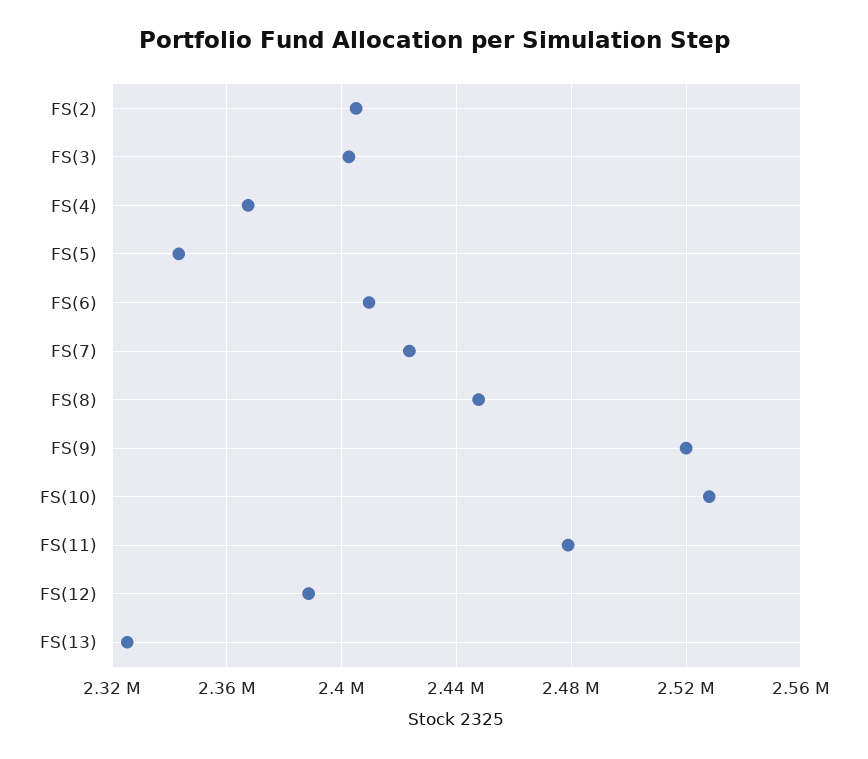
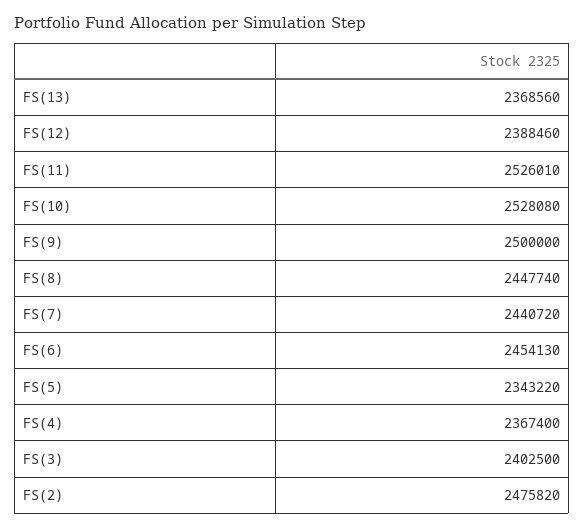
  {
-   "FS(2)": 2405000,
+   "FS(2)": 2475820,
    "FS(3)": 2402500,
    "FS(4)": 2367400,
    "FS(5)": 2343220,
-   "FS(6)": 2410000,
+   "FS(6)": 2454130,
-   "FS(7)": 2425000,
+   "FS(7)": 2440720,
    "FS(8)": 2447740,
-   "FS(9)": 2520000,
+   "FS(9)": 2500000,
    "FS(10)": 2528080,
-   "FS(11)": 2480000,
+   "FS(11)": 2526010,
    "FS(12)": 2388460,
-   "FS(13)": 2325000
+   "FS(13)": 2368560
  }

